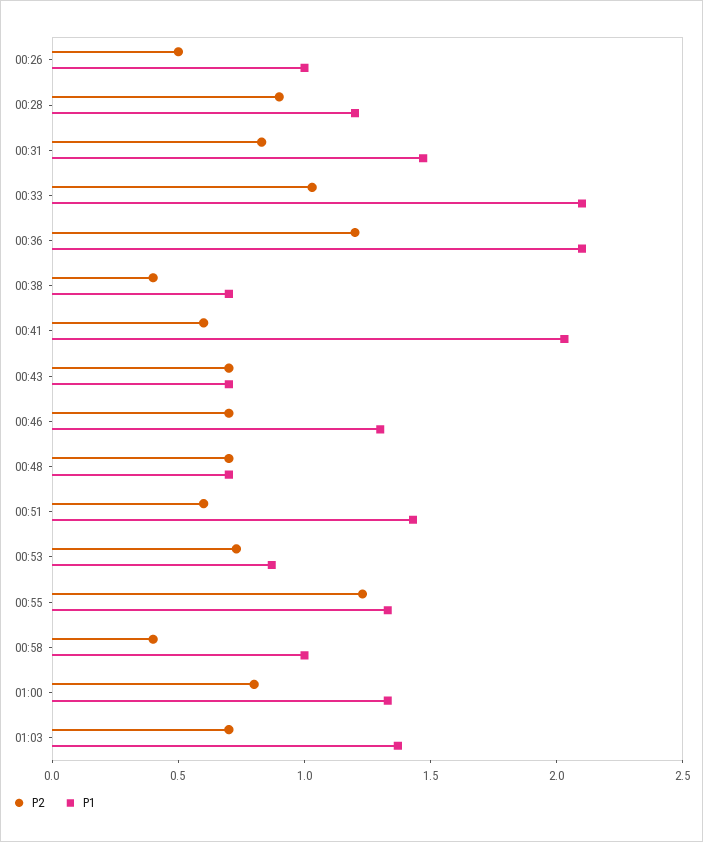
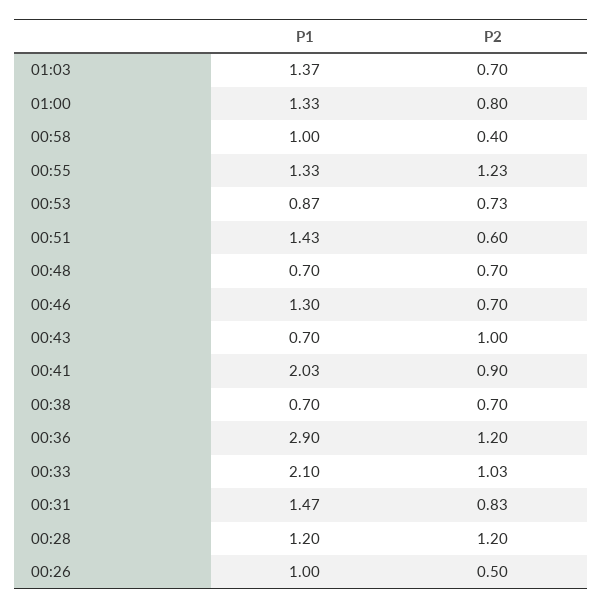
  {
    "P2": {
      "00:26": 0.5,
-     "00:28": 0.9,
+     "00:28": 1.2,
      "00:31": 0.83,
      "00:33": 1.03,
      "00:36": 1.2,
-     "00:38": 0.4,
+     "00:38": 0.7,
-     "00:41": 0.6,
+     "00:41": 0.9,
-     "00:43": 0.7,
+     "00:43": 1,
      "00:46": 0.7,
      "00:48": 0.7,
      "00:51": 0.6,
      "00:53": 0.73,
      "00:55": 1.23,
      "00:58": 0.4,
      "01:00": 0.8,
      "01:03": 0.7
    },
    "P1": {
      "00:26": 1,
      "00:28": 1.2,
      "00:31": 1.47,
      "00:33": 2.1,
-     "00:36": 2.1,
+     "00:36": 2.9,
      "00:38": 0.7,
      "00:41": 2.03,
      "00:43": 0.7,
      "00:46": 1.3,
      "00:48": 0.7,
      "00:51": 1.43,
      "00:53": 0.87,
      "00:55": 1.33,
      "00:58": 1,
      "01:00": 1.33,
      "01:03": 1.37
    }
  }

